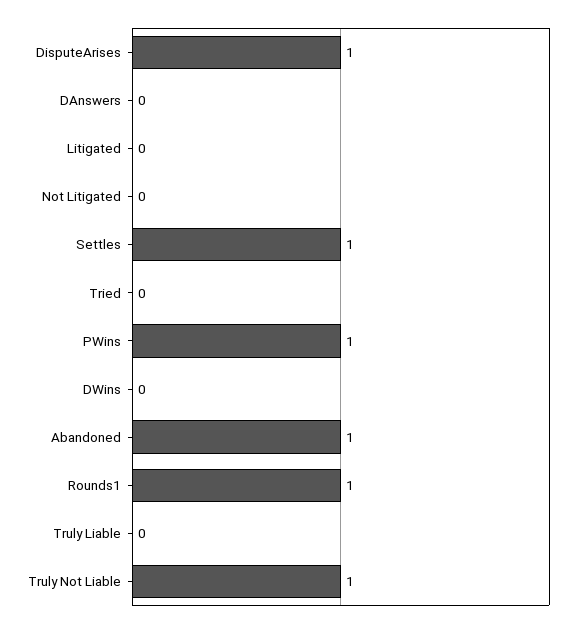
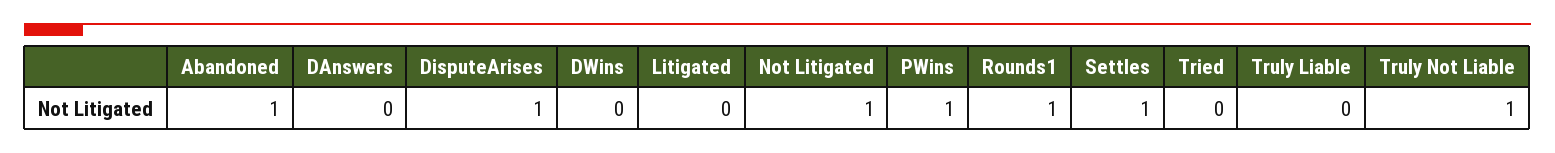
  {
    "DisputeArises": 1,
    "DAnswers": 0,
    "Litigated": 0,
-   "Not Litigated": 0,
+   "Not Litigated": 1,
    "Settles": 1,
    "Tried": 0,
    "PWins": 1,
    "DWins": 0,
    "Abandoned": 1,
    "Rounds1": 1,
    "Truly Liable": 0,
    "Truly Not Liable": 1
  }

